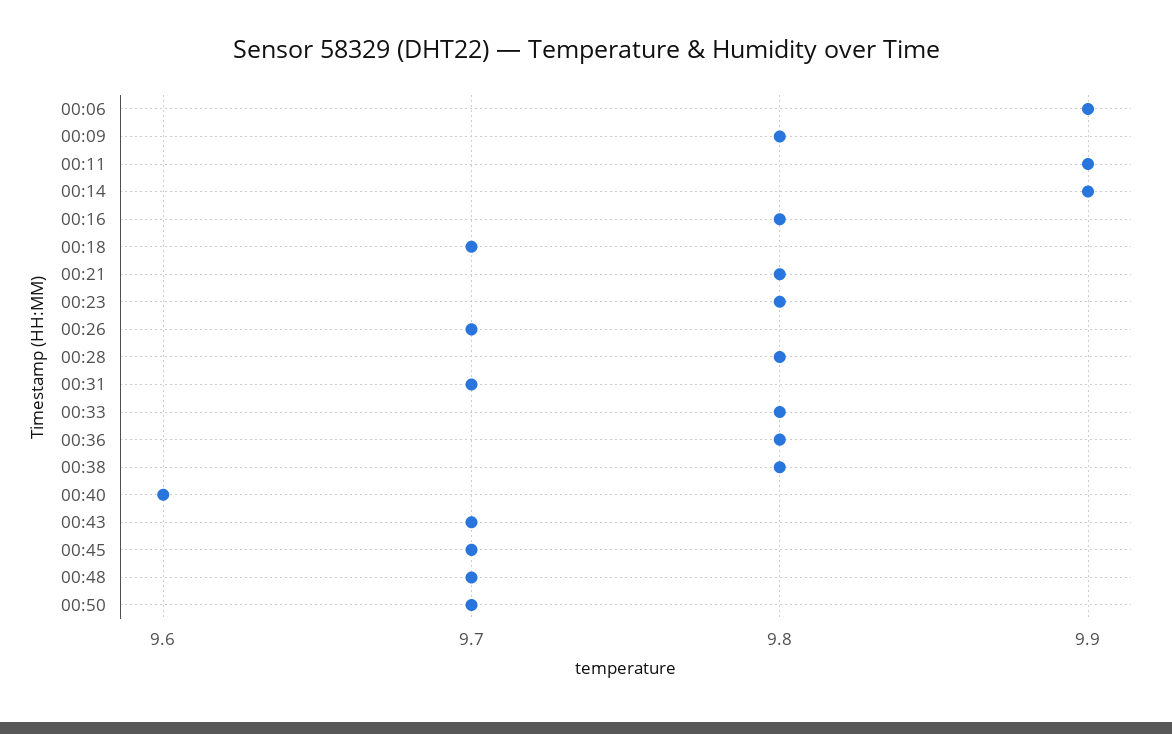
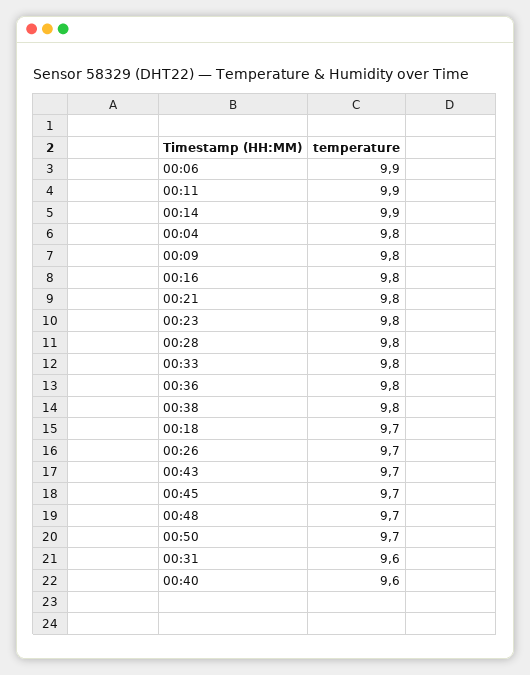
  {
    "00:06": 9.9,
    "00:09": 9.8,
    "00:11": 9.9,
    "00:14": 9.9,
    "00:16": 9.8,
    "00:18": 9.7,
    "00:21": 9.8,
    "00:23": 9.8,
    "00:26": 9.7,
    "00:28": 9.8,
-   "00:31": 9.7,
+   "00:31": 9.6,
    "00:33": 9.8,
    "00:36": 9.8,
    "00:38": 9.8,
    "00:40": 9.6,
    "00:43": 9.7,
    "00:45": 9.7,
    "00:48": 9.7,
-   "00:50": 9.7
+   "00:50": 9.7,
+   "00:04": 9.8
  }

